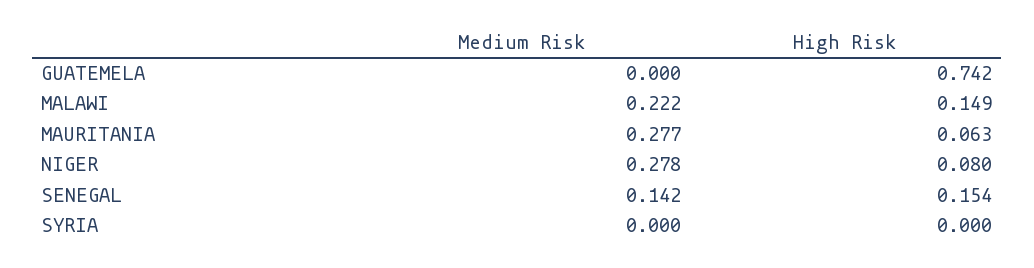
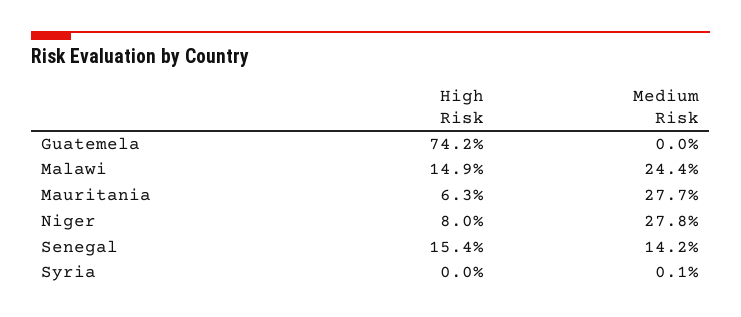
  {
    "Medium Risk": {
      "GUATEMELA": 0,
-     "MALAWI": 0.222,
+     "MALAWI": 0.244,
      "MAURITANIA": 0.277,
      "NIGER": 0.278,
      "SENEGAL": 0.142,
-     "SYRIA": 0
+     "SYRIA": 0.001
    },
    "High Risk": {
      "GUATEMELA": 0.742,
      "MALAWI": 0.149,
      "MAURITANIA": 0.063,
      "NIGER": 0.08,
      "SENEGAL": 0.154,
      "SYRIA": 0
    }
  }

